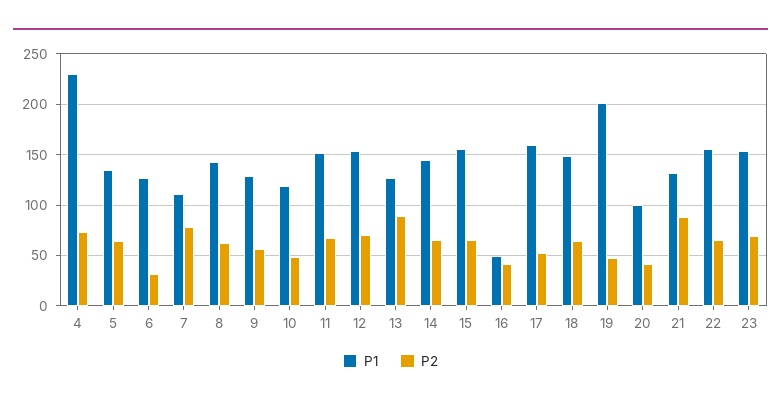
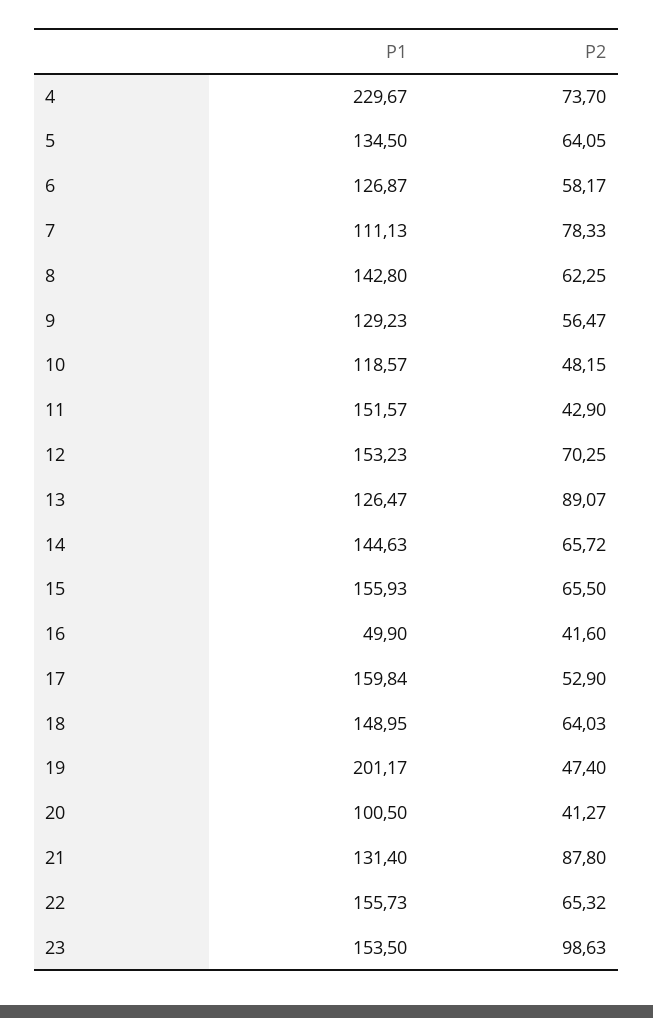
  {
    "P1": {
      "4": 229.67,
      "5": 134.5,
      "6": 126.87,
      "7": 111.13,
      "8": 142.8,
      "9": 129.23,
      "10": 118.57,
      "11": 151.57,
      "12": 153.23,
      "13": 126.47,
      "14": 144.63,
      "15": 155.93,
      "16": 49.9,
      "17": 159.84,
      "18": 148.95,
      "19": 201.17,
      "20": 100.5,
      "21": 131.4,
      "22": 155.73,
      "23": 153.5
    },
    "P2": {
      "4": 73.7,
      "5": 64.05,
-     "6": 30,
+     "6": 58.17,
      "7": 78.33,
      "8": 62.25,
      "9": 56.47,
      "10": 48.15,
-     "11": 70,
+     "11": 42.9,
      "12": 70.25,
      "13": 89.07,
      "14": 65.72,
      "15": 65.5,
      "16": 41.6,
      "17": 52.9,
      "18": 64.03,
      "19": 47.4,
      "20": 41.27,
      "21": 87.8,
      "22": 65.32,
-     "23": 70
+     "23": 98.63
    }
  }

